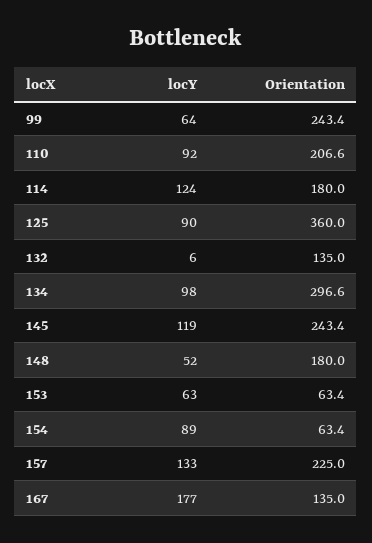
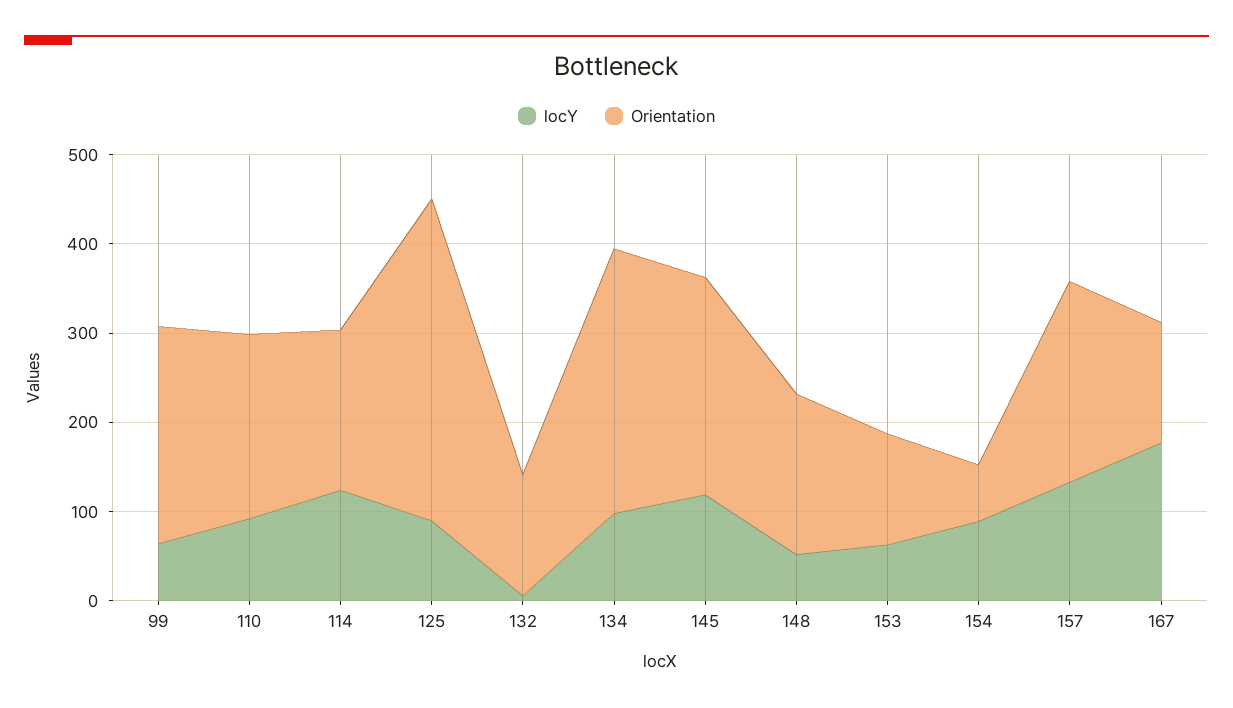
  {
    "locY": {
      "99": 64,
      "110": 92,
      "114": 124,
      "125": 90,
      "132": 6,
      "134": 98,
      "145": 119,
      "148": 52,
      "153": 63,
      "154": 89,
      "157": 133,
      "167": 177
    },
    "Orientation": {
      "99": 243.4,
      "110": 206.6,
      "114": 180,
      "125": 360,
      "132": 135,
      "134": 296.6,
      "145": 243.4,
      "148": 180,
-     "153": 63.4,
+     "153": 120,
      "154": 63.4,
      "157": 225,
      "167": 135
    }
  }

